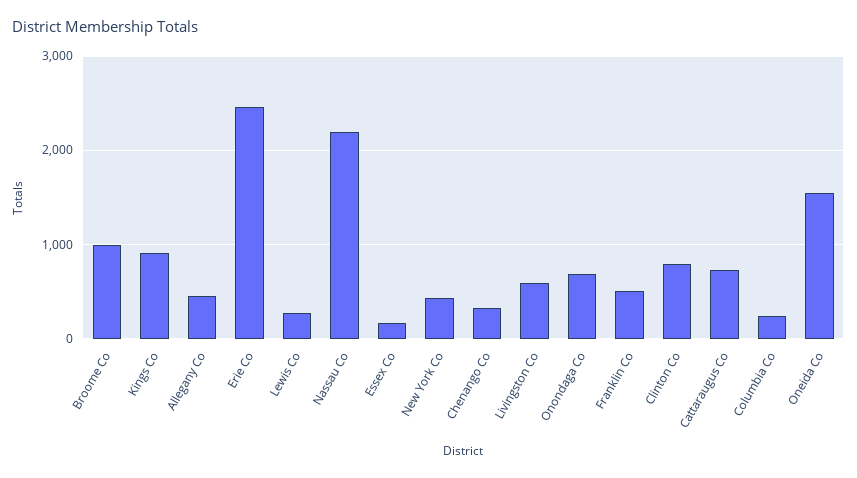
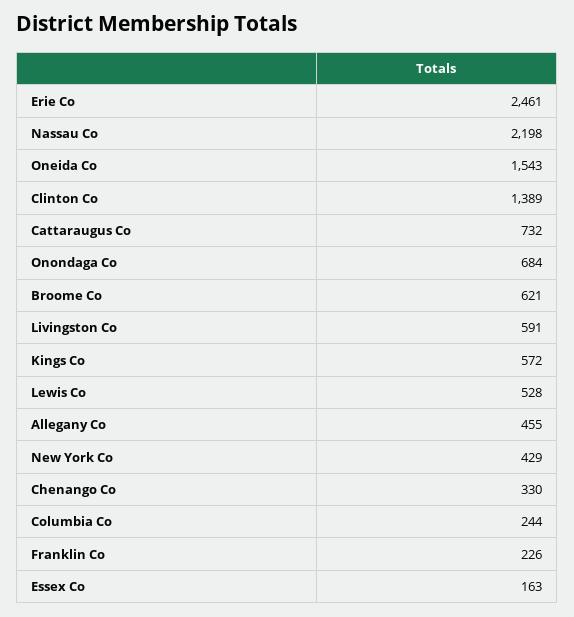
  {
-   "Broome Co": 1000,
+   "Broome Co": 621,
-   "Kings Co": 900,
+   "Kings Co": 572,
    "Allegany Co": 455,
    "Erie Co": 2461,
-   "Lewis Co": 300,
+   "Lewis Co": 528,
    "Nassau Co": 2198,
    "Essex Co": 163,
    "New York Co": 429,
    "Chenango Co": 330,
    "Livingston Co": 591,
    "Onondaga Co": 684,
-   "Franklin Co": 500,
+   "Franklin Co": 226,
-   "Clinton Co": 800,
+   "Clinton Co": 1389,
    "Cattaraugus Co": 732,
    "Columbia Co": 244,
    "Oneida Co": 1543
  }

